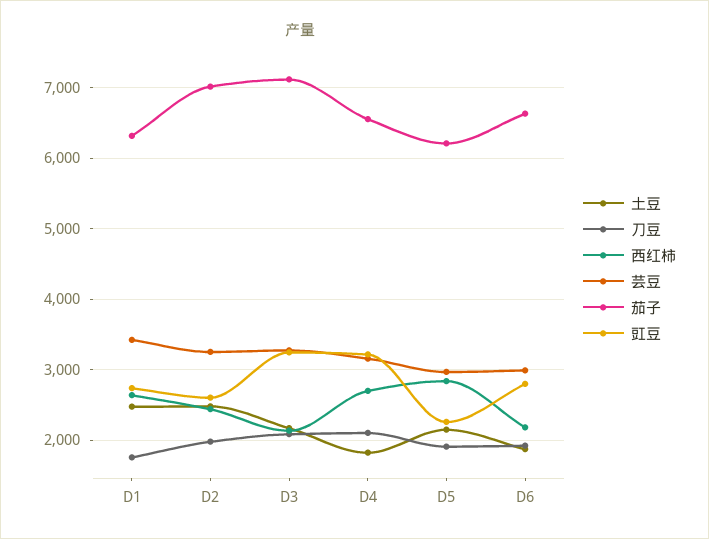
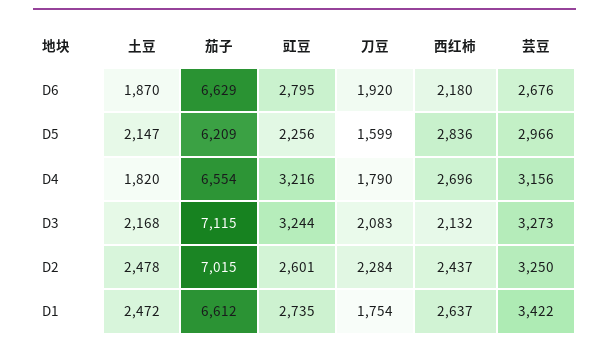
  {
    "土豆": {
      "D1": 2472,
      "D2": 2478,
      "D3": 2168,
      "D4": 1820,
      "D5": 2147,
      "D6": 1870
    },
    "刀豆": {
      "D1": 1754,
-     "D2": 2000,
+     "D2": 2284,
      "D3": 2083,
-     "D4": 2100,
+     "D4": 1790,
-     "D5": 1900,
+     "D5": 1599,
      "D6": 1920
    },
    "西红柿": {
      "D1": 2637,
      "D2": 2437,
      "D3": 2132,
      "D4": 2696,
      "D5": 2836,
      "D6": 2180
    },
    "芸豆": {
      "D1": 3422,
      "D2": 3250,
      "D3": 3273,
      "D4": 3156,
      "D5": 2966,
-     "D6": 3000
+     "D6": 2676
    },
    "茄子": {
-     "D1": 6300,
+     "D1": 6612,
      "D2": 7015,
      "D3": 7115,
      "D4": 6554,
      "D5": 6209,
      "D6": 6629
    },
    "豇豆": {
      "D1": 2735,
      "D2": 2601,
      "D3": 3244,
      "D4": 3216,
      "D5": 2256,
      "D6": 2795
    }
  }

